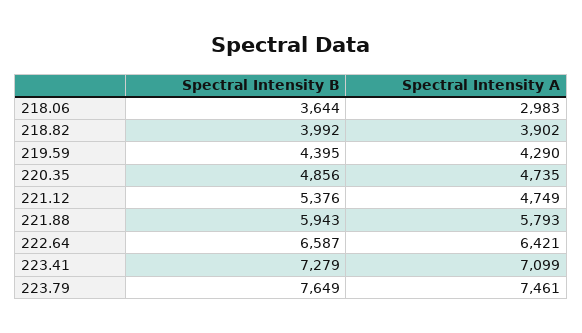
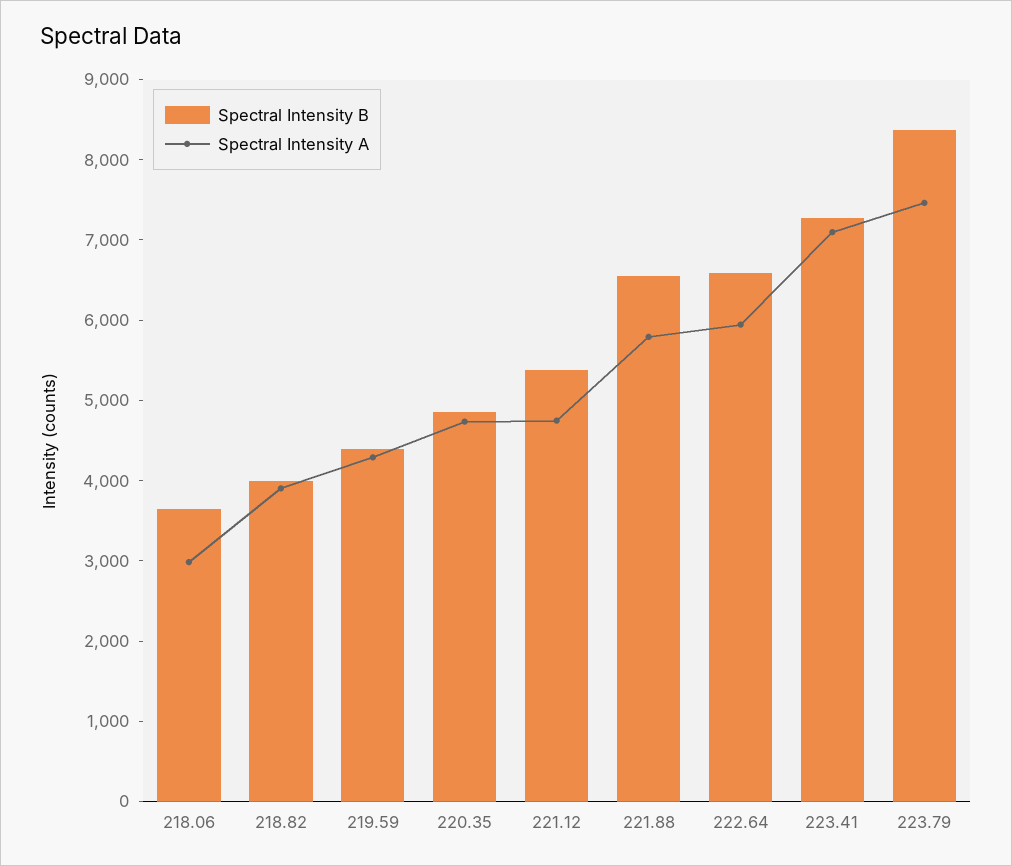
  {
    "Spectral Intensity B": {
      "218.06": 3644,
      "218.82": 3992,
      "219.59": 4395,
      "220.35": 4856,
      "221.12": 5376,
-     "221.88": 5943,
+     "221.88": 6600,
      "222.64": 6587,
      "223.41": 7279,
-     "223.79": 7649
+     "223.79": 8400
    },
    "Spectral Intensity A": {
      "218.06": 2983,
      "218.82": 3902,
      "219.59": 4290,
      "220.35": 4735,
      "221.12": 4749,
      "221.88": 5793,
-     "222.64": 6421,
+     "222.64": 6000,
      "223.41": 7099,
      "223.79": 7461
    }
  }

